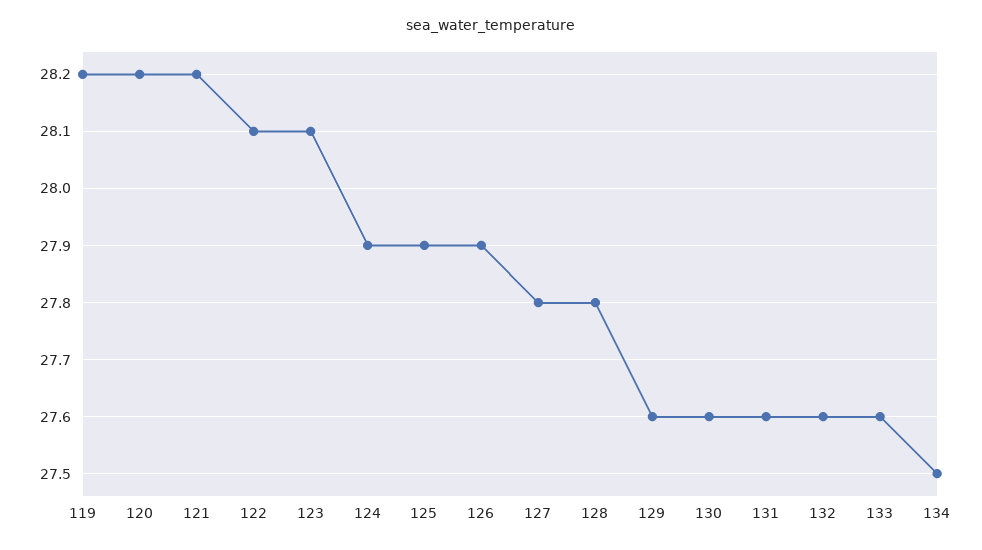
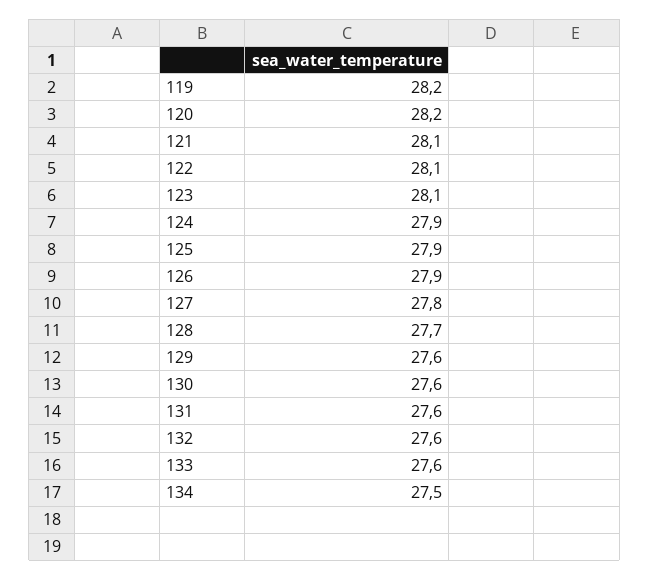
  {
    "119": 28.2,
    "120": 28.2,
-   "121": 28.2,
+   "121": 28.1,
    "122": 28.1,
    "123": 28.1,
    "124": 27.9,
    "125": 27.9,
    "126": 27.9,
    "127": 27.8,
-   "128": 27.8,
+   "128": 27.7,
    "129": 27.6,
    "130": 27.6,
    "131": 27.6,
    "132": 27.6,
    "133": 27.6,
    "134": 27.5
  }

